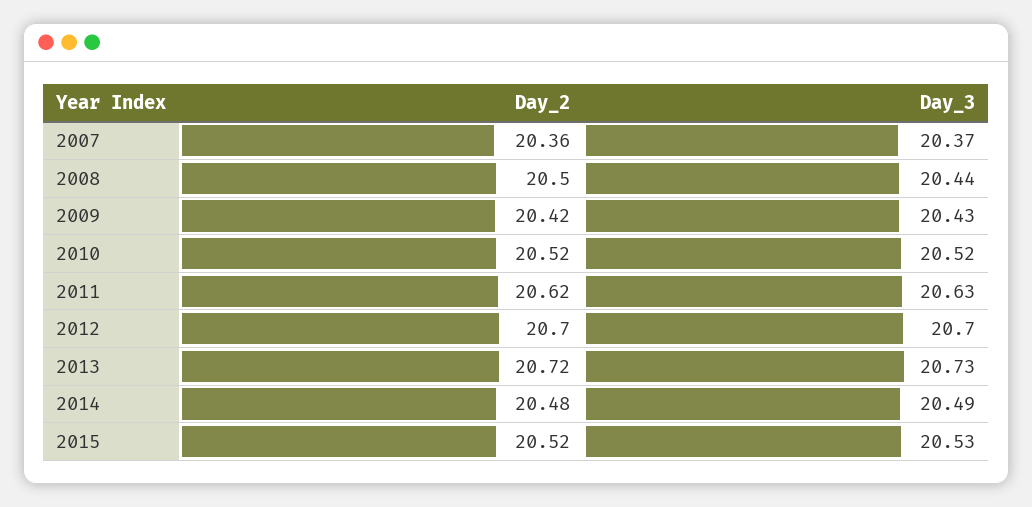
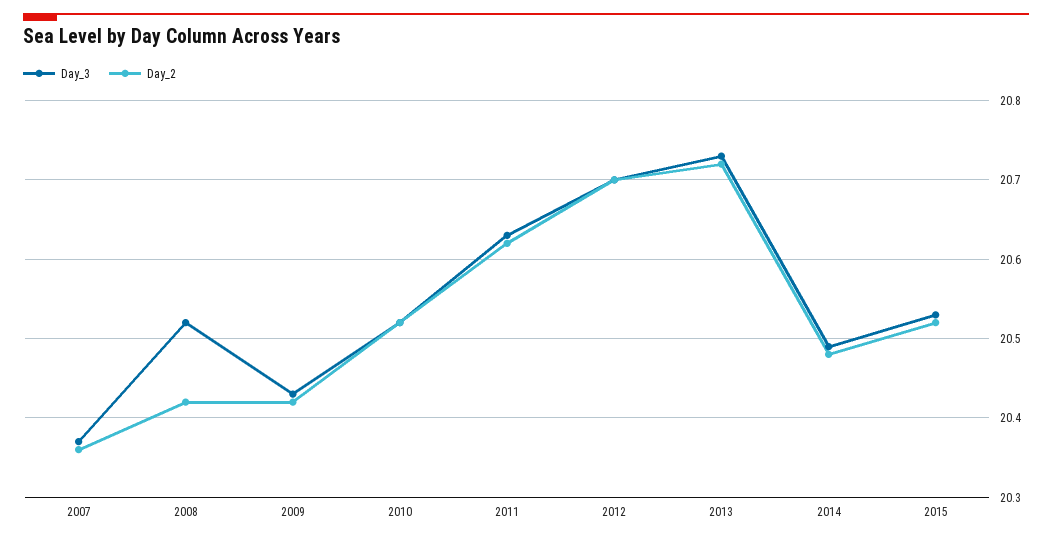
  {
    "Day_2": {
      "2007": 20.36,
-     "2008": 20.5,
+     "2008": 20.42,
      "2009": 20.42,
      "2010": 20.52,
      "2011": 20.62,
      "2012": 20.7,
      "2013": 20.72,
      "2014": 20.48,
      "2015": 20.52
    },
    "Day_3": {
      "2007": 20.37,
-     "2008": 20.44,
+     "2008": 20.52,
      "2009": 20.43,
      "2010": 20.52,
      "2011": 20.63,
      "2012": 20.7,
      "2013": 20.73,
      "2014": 20.49,
      "2015": 20.53
    }
  }

